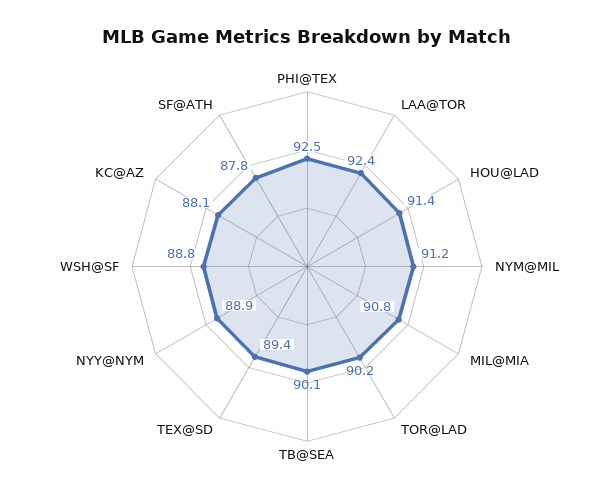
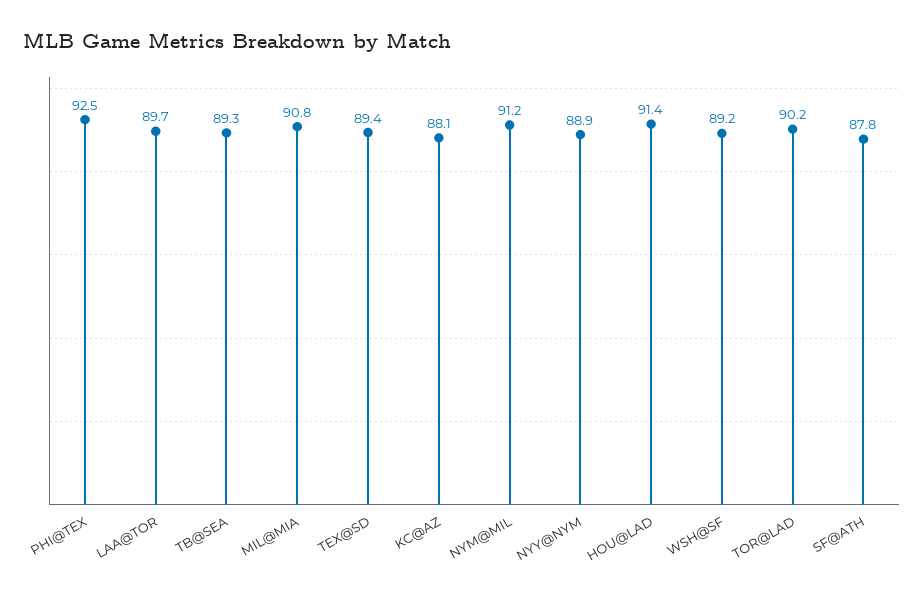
  {
    "PHI@TEX": 92.5,
-   "LAA@TOR": 92.4,
+   "LAA@TOR": 89.7,
    "HOU@LAD": 91.4,
    "NYM@MIL": 91.2,
    "MIL@MIA": 90.8,
    "TOR@LAD": 90.2,
-   "TB@SEA": 90.1,
+   "TB@SEA": 89.3,
    "TEX@SD": 89.4,
    "NYY@NYM": 88.9,
-   "WSH@SF": 88.8,
+   "WSH@SF": 89.2,
    "KC@AZ": 88.1,
    "SF@ATH": 87.8
  }

